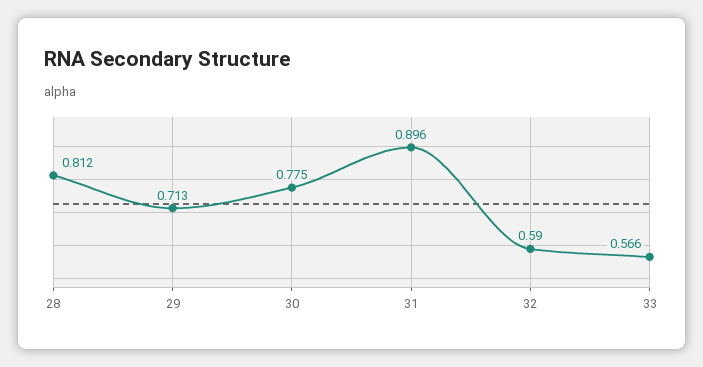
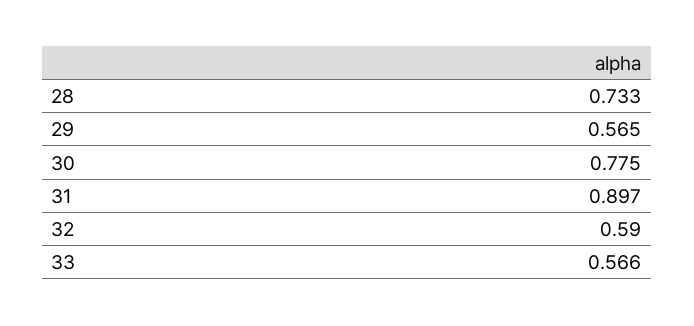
  {
-   "28": 0.812,
+   "28": 0.733,
-   "29": 0.713,
+   "29": 0.565,
    "30": 0.775,
-   "31": 0.896,
+   "31": 0.897,
    "32": 0.59,
    "33": 0.566
  }

